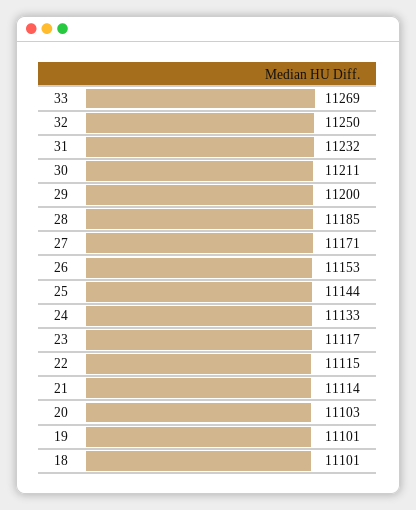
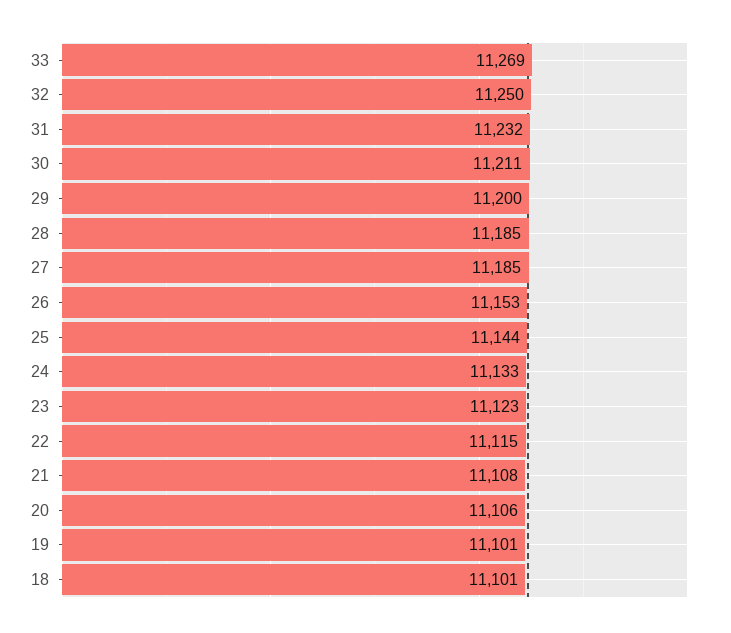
  {
    "33": 11269,
    "32": 11250,
    "31": 11232,
    "30": 11211,
    "29": 11200,
    "28": 11185,
-   "27": 11171,
+   "27": 11185,
    "26": 11153,
    "25": 11144,
    "24": 11133,
-   "23": 11117,
+   "23": 11123,
    "22": 11115,
-   "21": 11114,
+   "21": 11108,
-   "20": 11103,
+   "20": 11106,
    "19": 11101,
    "18": 11101
  }

